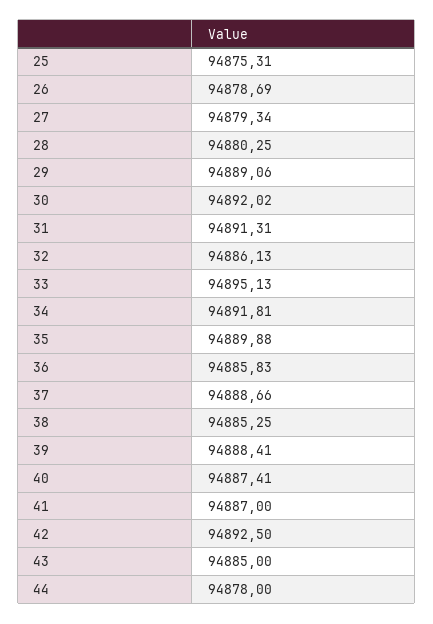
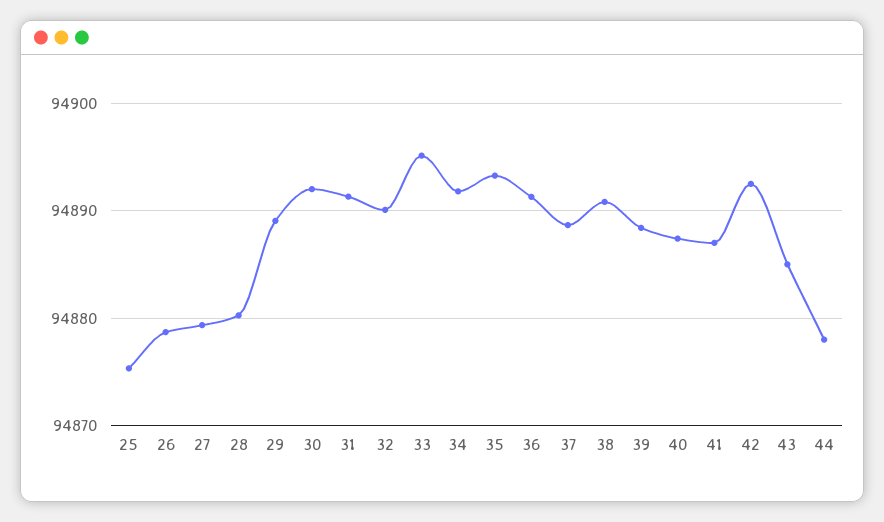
  {
    "25": 94875.31,
    "26": 94878.69,
    "27": 94879.34,
    "28": 94880.25,
    "29": 94889.06,
    "30": 94892.02,
    "31": 94891.31,
-   "32": 94886.13,
+   "32": 94890,
    "33": 94895.13,
    "34": 94891.81,
-   "35": 94889.88,
+   "35": 94893,
-   "36": 94885.83,
+   "36": 94891,
    "37": 94888.66,
-   "38": 94885.25,
+   "38": 94891,
    "39": 94888.41,
    "40": 94887.41,
    "41": 94887,
    "42": 94892.5,
    "43": 94885,
    "44": 94878
  }

